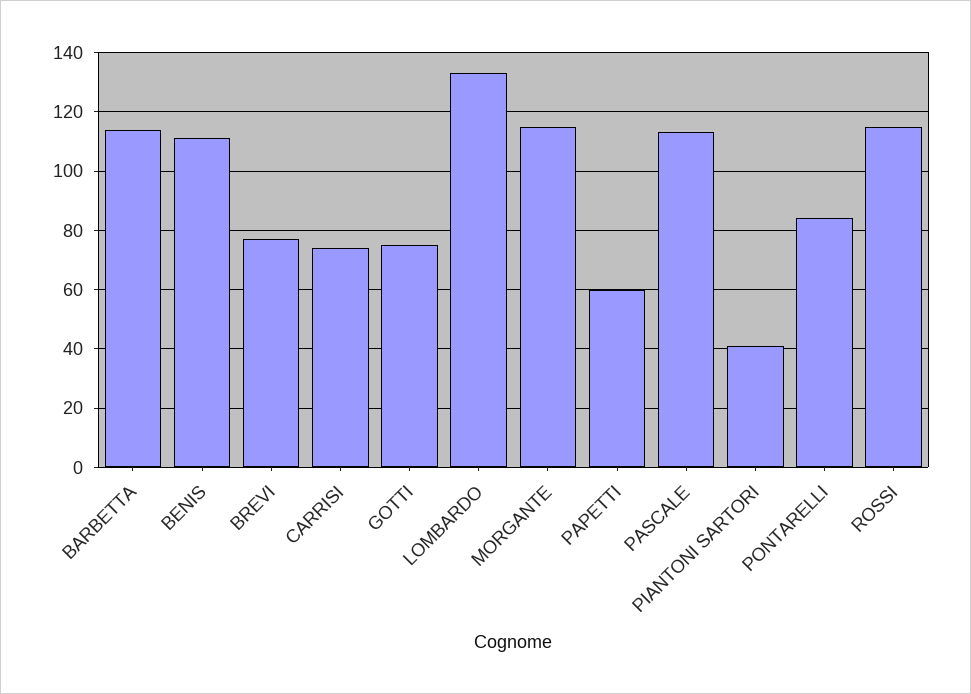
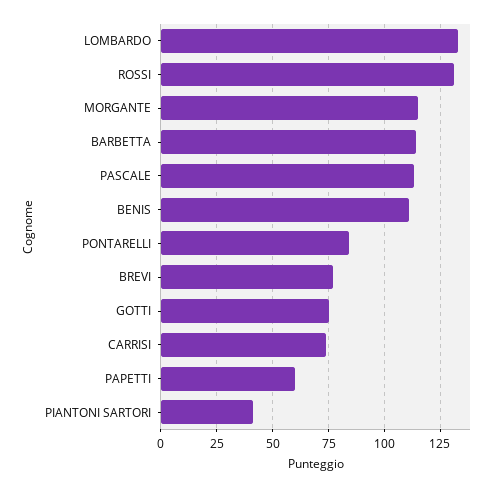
  {
    "BARBETTA": 115,
    "BENIS": 110,
    "BREVI": 75,
    "CARRISI": 75,
    "GOTTI": 75,
    "LOMBARDO": 135,
    "MORGANTE": 115,
    "PAPETTI": 60,
    "PASCALE": 115,
    "PIANTONI SARTORI": 40,
    "PONTARELLI": 85,
-   "ROSSI": 115
+   "ROSSI": 130
  }

